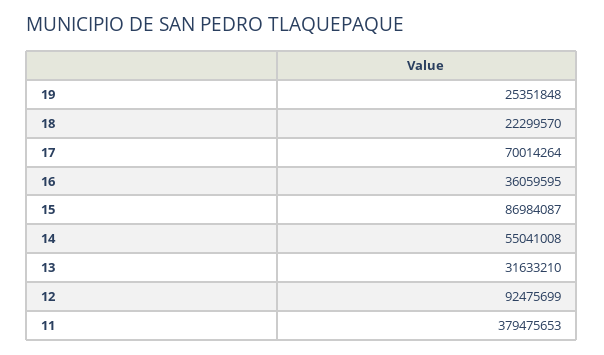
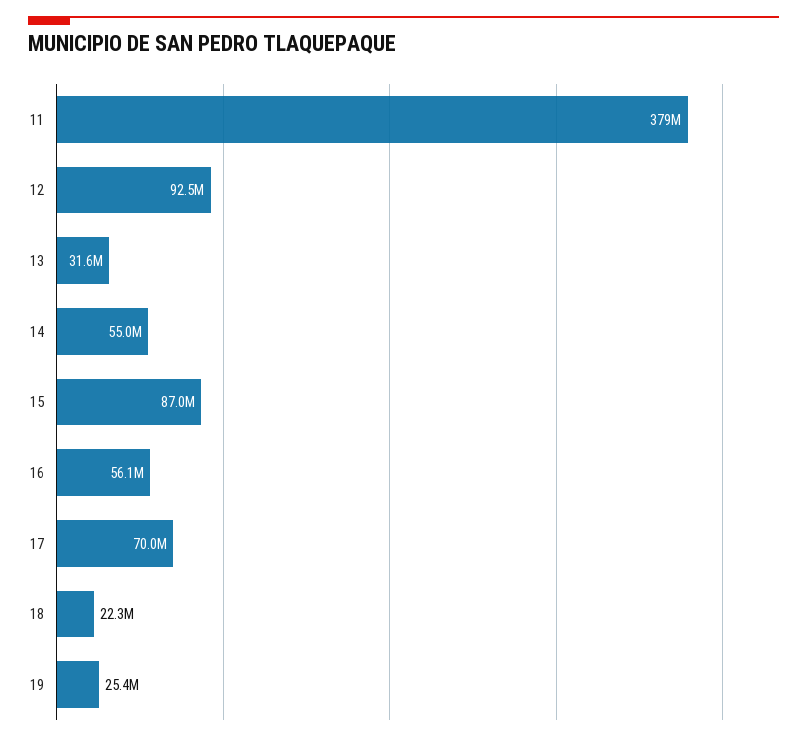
  {
    "19": 25351848,
    "18": 22299570,
    "17": 70014264,
-   "16": 36059595,
+   "16": 56100000,
    "15": 86984087,
    "14": 55041008,
    "13": 31633210,
    "12": 92475699,
    "11": 379475653
  }

